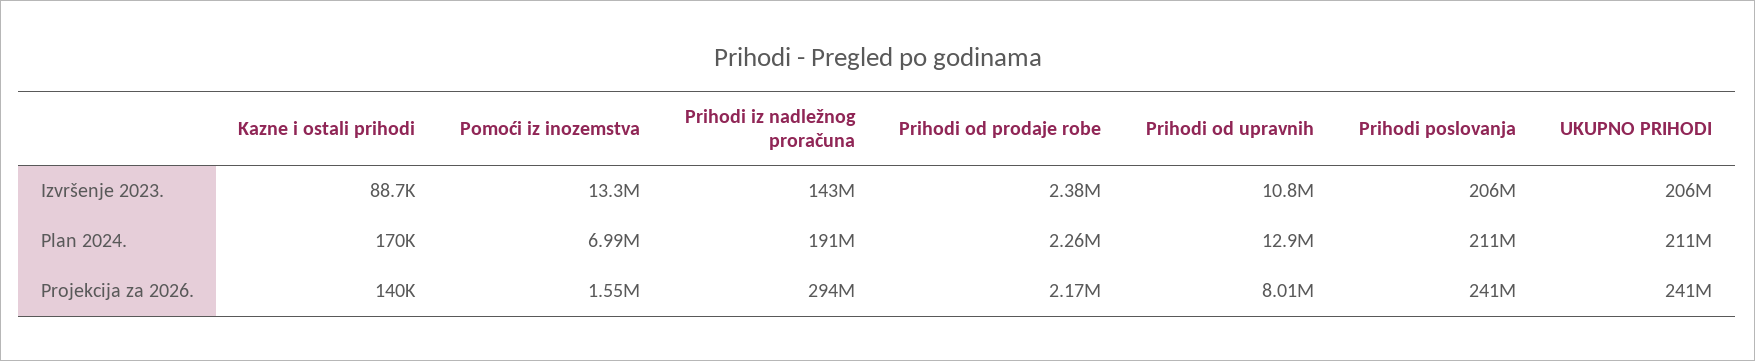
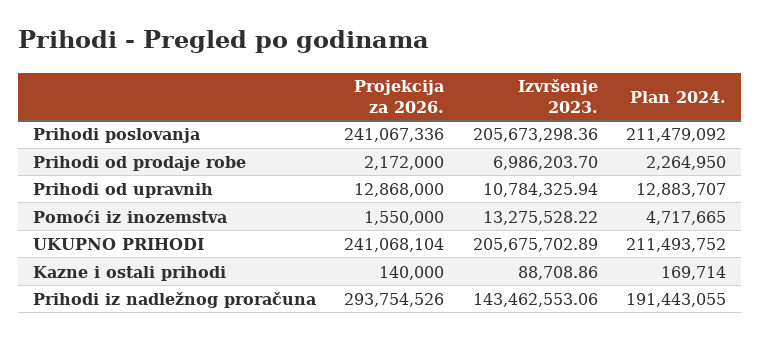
  {
    "Kazne i ostali prihodi": {
      "Izvršenje 2023.": 88708.86,
      "Plan 2024.": 169714,
      "Projekcija za 2026.": 140000
    },
    "Pomoći iz inozemstva": {
      "Izvršenje 2023.": 13275528.22,
-     "Plan 2024.": 6990000,
+     "Plan 2024.": 4717665,
      "Projekcija za 2026.": 1550000
    },
    "Prihodi iz nadležnog proračuna": {
      "Izvršenje 2023.": 143462553.06,
      "Plan 2024.": 191443055,
      "Projekcija za 2026.": 293754526
    },
    "Prihodi od prodaje robe": {
-     "Izvršenje 2023.": 2380000,
+     "Izvršenje 2023.": 6986203.7,
      "Plan 2024.": 2264950,
      "Projekcija za 2026.": 2172000
    },
    "Prihodi od upravnih": {
      "Izvršenje 2023.": 10784325.94,
      "Plan 2024.": 12883707,
-     "Projekcija za 2026.": 8010000
+     "Projekcija za 2026.": 12868000
    },
    "Prihodi poslovanja": {
      "Izvršenje 2023.": 205673298.36,
      "Plan 2024.": 211479092,
      "Projekcija za 2026.": 241067336
    },
    "UKUPNO PRIHODI": {
      "Izvršenje 2023.": 205675702.89,
      "Plan 2024.": 211493752,
      "Projekcija za 2026.": 241068104
    }
  }

